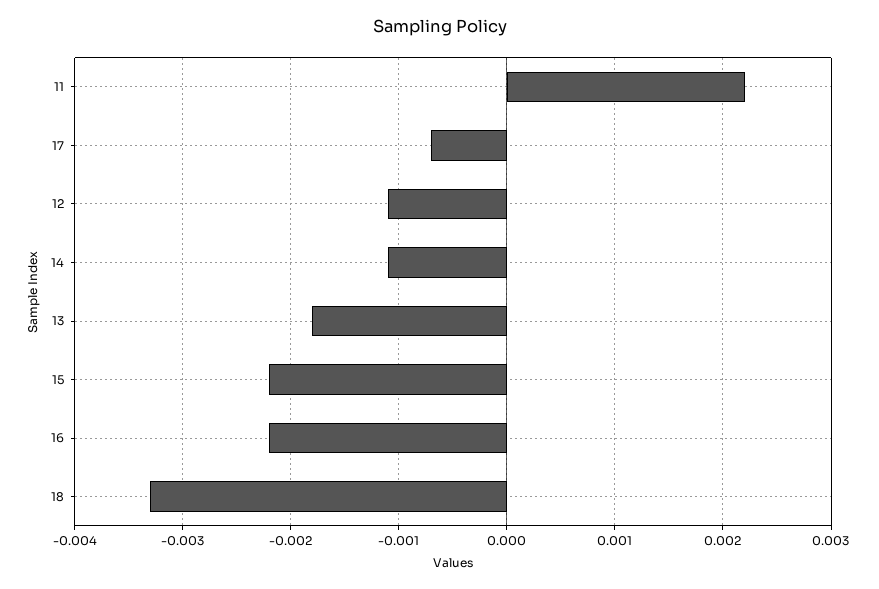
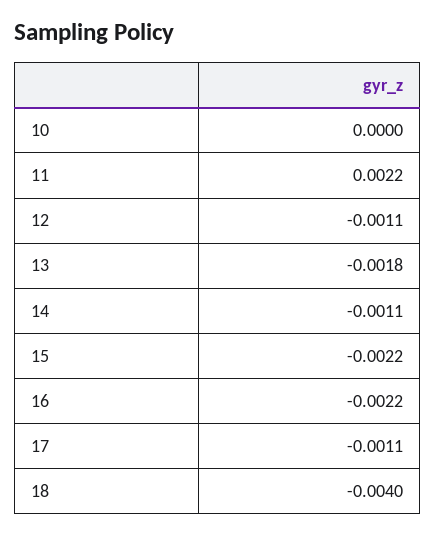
  {
    "11": 0.0022,
-   "17": -0.0007,
+   "17": -0.0011,
    "12": -0.0011,
    "14": -0.0011,
    "13": -0.0018,
    "15": -0.0022,
    "16": -0.0022,
-   "18": -0.0033
+   "18": -0.004,
+   "10": 0
  }

